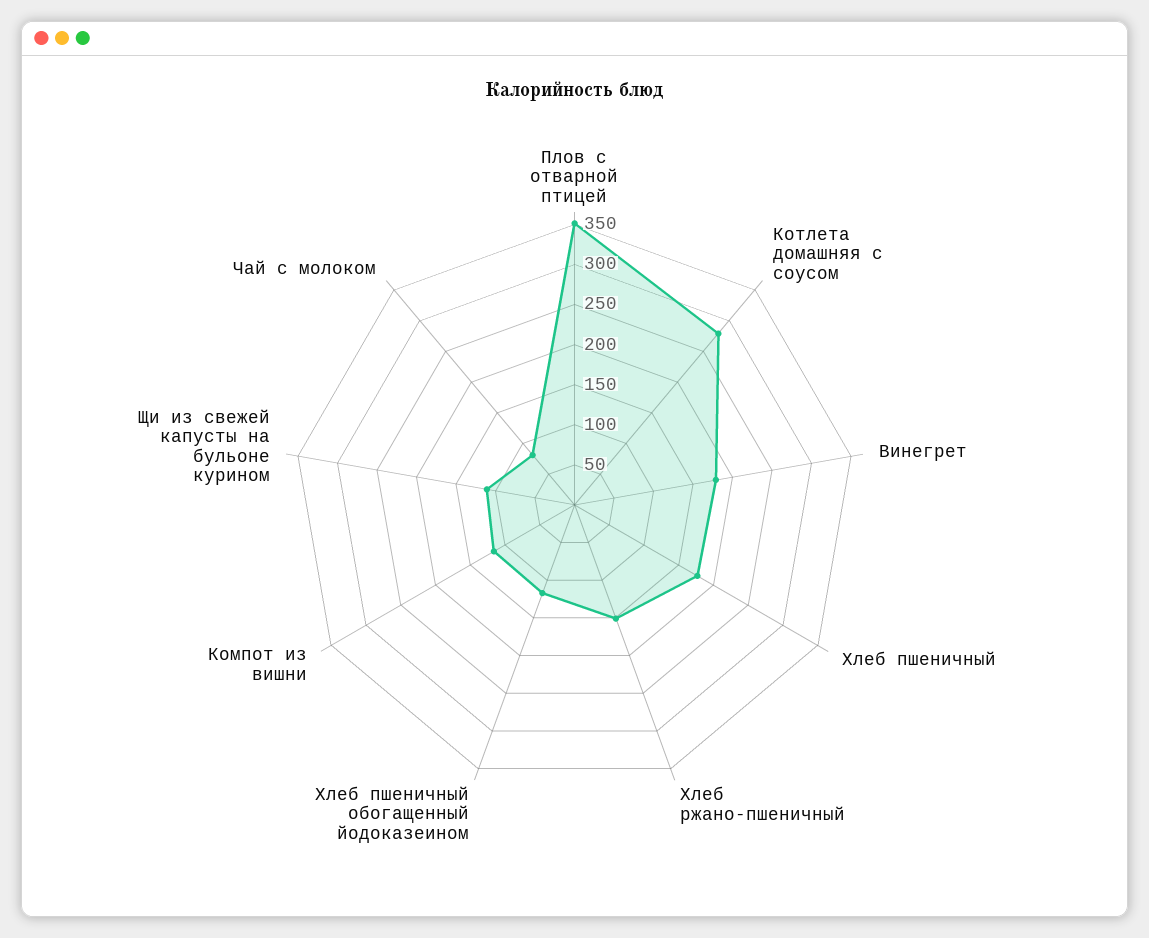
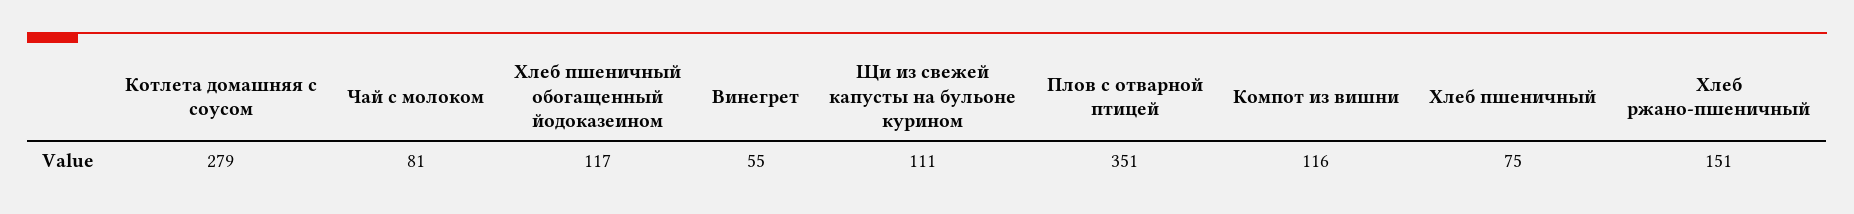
  {
    "Плов с отварной птицей": 351,
    "Котлета домашняя с соусом": 279,
-   "Винегрет": 180,
+   "Винегрет": 55,
-   "Хлеб пшеничный": 180,
+   "Хлеб пшеничный": 75,
    "Хлеб ржано-пшеничный": 151,
    "Хлеб пшеничный обогащенный йодоказеином": 117,
    "Компот из вишни": 116,
    "Щи из свежей капусты на бульоне курином": 111,
    "Чай с молоком": 81
  }

